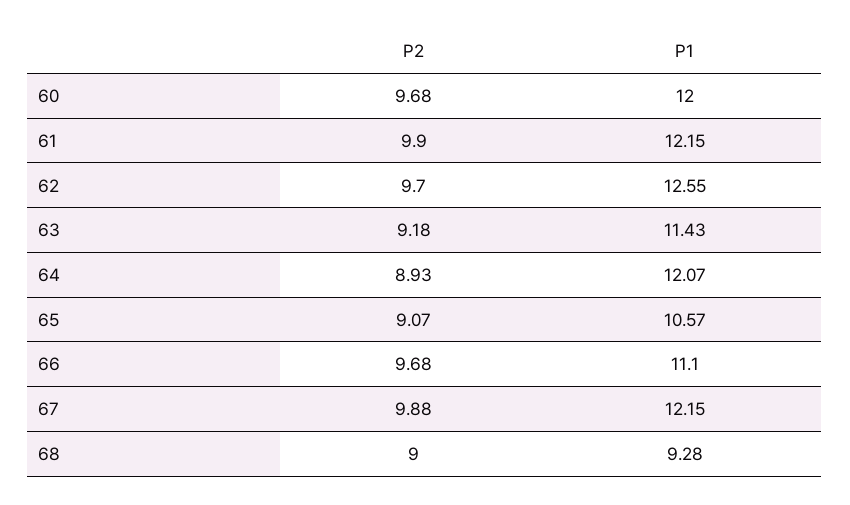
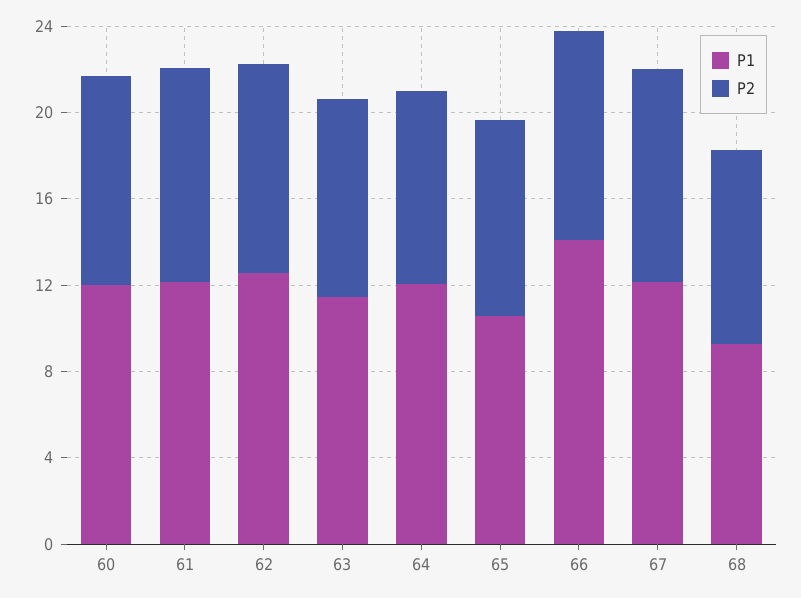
  {
    "P2": {
      "60": 9.68,
      "61": 9.9,
      "62": 9.7,
      "63": 9.18,
      "64": 8.93,
      "65": 9.07,
      "66": 9.68,
      "67": 9.88,
      "68": 9
    },
    "P1": {
      "60": 12,
      "61": 12.15,
      "62": 12.55,
      "63": 11.43,
      "64": 12.07,
      "65": 10.57,
-     "66": 11.1,
+     "66": 14,
      "67": 12.15,
      "68": 9.28
    }
  }

